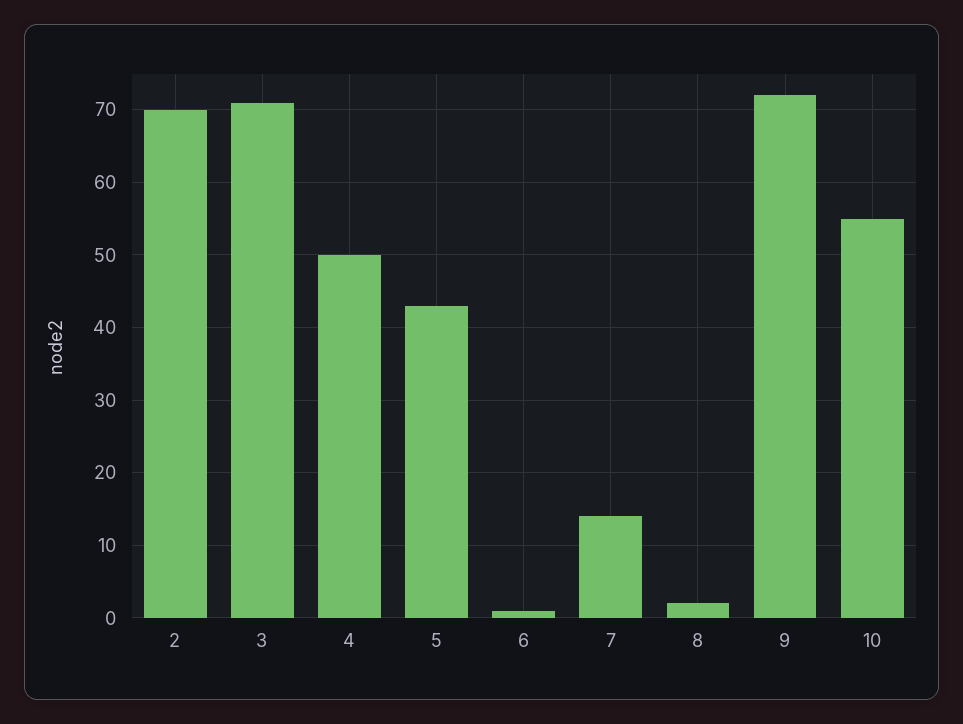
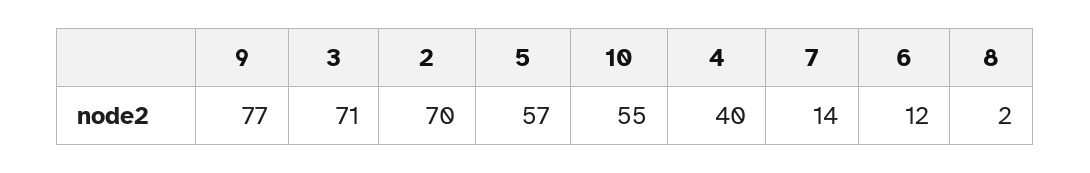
  {
    "2": 70,
    "3": 71,
-   "4": 50,
+   "4": 40,
-   "5": 43,
+   "5": 57,
-   "6": 1,
+   "6": 12,
    "7": 14,
    "8": 2,
-   "9": 72,
+   "9": 77,
    "10": 55
  }

